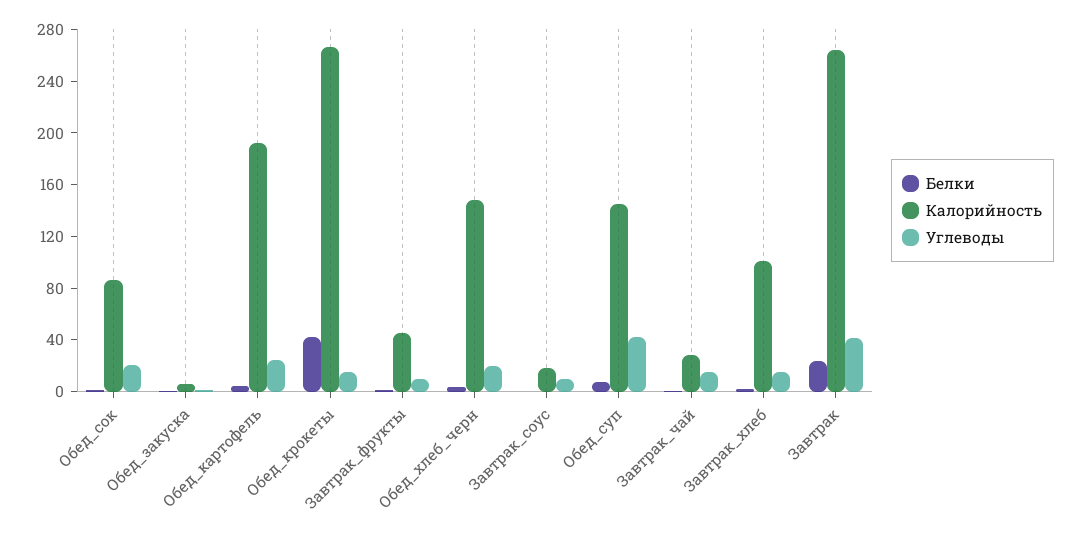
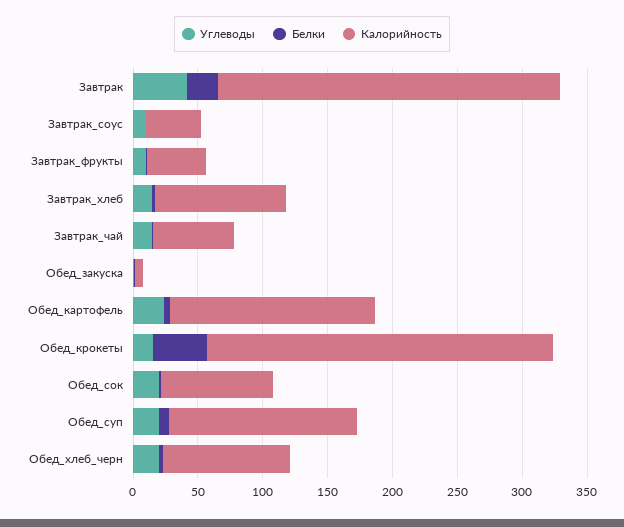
  {
    "Белки": {
      "Обед_сок": 0,
      "Обед_закуска": 0,
      "Обед_картофель": 0,
      "Обед_крокеты": 40,
      "Завтрак_фрукты": 0,
      "Обед_хлеб_черн": 0,
      "Завтрак_соус": 0,
      "Обед_суп": 10,
      "Завтрак_чай": 0,
      "Завтрак_хлеб": 0,
      "Завтрак": 20
    },
    "Калорийность": {
      "Обед_сок": 90,
      "Обед_закуска": 10,
-     "Обед_картофель": 190,
+     "Обед_картофель": 160,
      "Обед_крокеты": 270,
      "Завтрак_фрукты": 50,
-     "Обед_хлеб_черн": 150,
+     "Обед_хлеб_черн": 100,
-     "Завтрак_соус": 20,
+     "Завтрак_соус": 40,
      "Обед_суп": 150,
-     "Завтрак_чай": 30,
+     "Завтрак_чай": 60,
      "Завтрак_хлеб": 100,
      "Завтрак": 260
    },
    "Углеводы": {
      "Обед_сок": 20,
      "Обед_закуска": 0,
      "Обед_картофель": 20,
      "Обед_крокеты": 20,
      "Завтрак_фрукты": 10,
      "Обед_хлеб_черн": 20,
      "Завтрак_соус": 10,
-     "Обед_суп": 40,
+     "Обед_суп": 20,
      "Завтрак_чай": 20,
      "Завтрак_хлеб": 10,
      "Завтрак": 40
    }
  }

